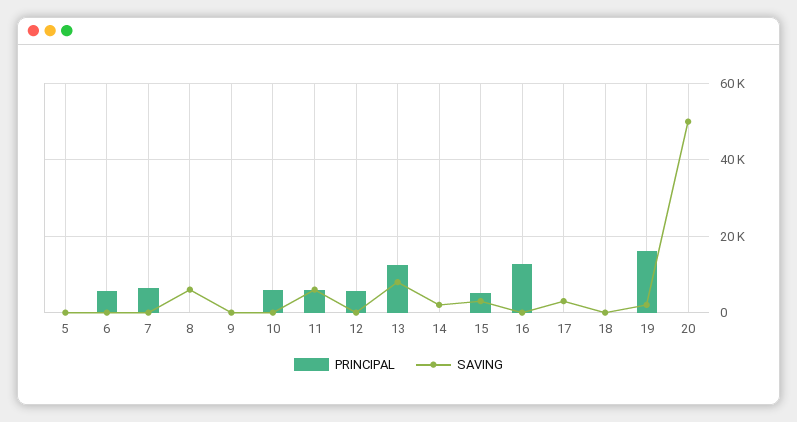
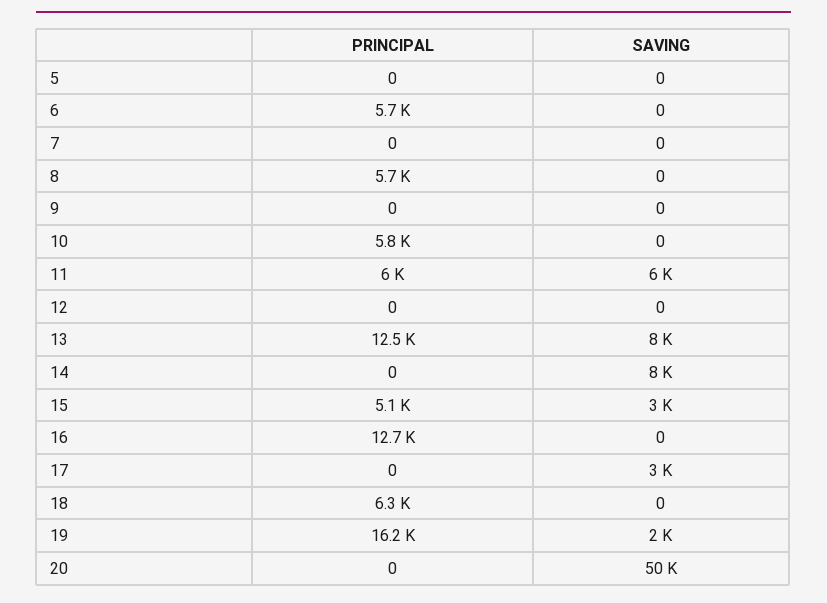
  {
    "PRINCIPAL": {
      "5": 0,
      "6": 5700,
-     "7": 6000,
+     "7": 0,
-     "8": 0,
+     "8": 5700,
      "9": 0,
      "10": 5800,
      "11": 6000,
-     "12": 6000,
+     "12": 0,
      "13": 12500,
      "14": 0,
      "15": 5100,
      "16": 12700,
      "17": 0,
-     "18": 0,
+     "18": 6300,
      "19": 16200,
      "20": 0
    },
    "SAVING": {
      "5": 0,
      "6": 0,
      "7": 0,
-     "8": 6000,
+     "8": 0,
      "9": 0,
      "10": 0,
      "11": 6000,
      "12": 0,
      "13": 8000,
-     "14": 2000,
+     "14": 8000,
      "15": 3000,
      "16": 0,
      "17": 3000,
      "18": 0,
      "19": 2000,
      "20": 50000
    }
  }

